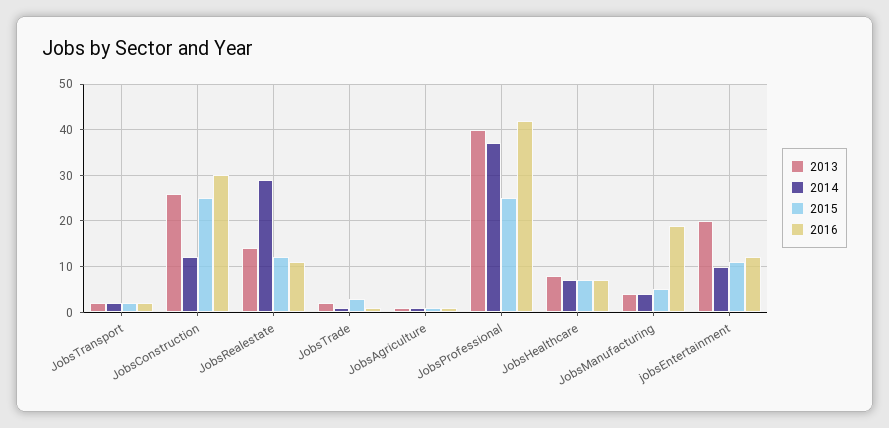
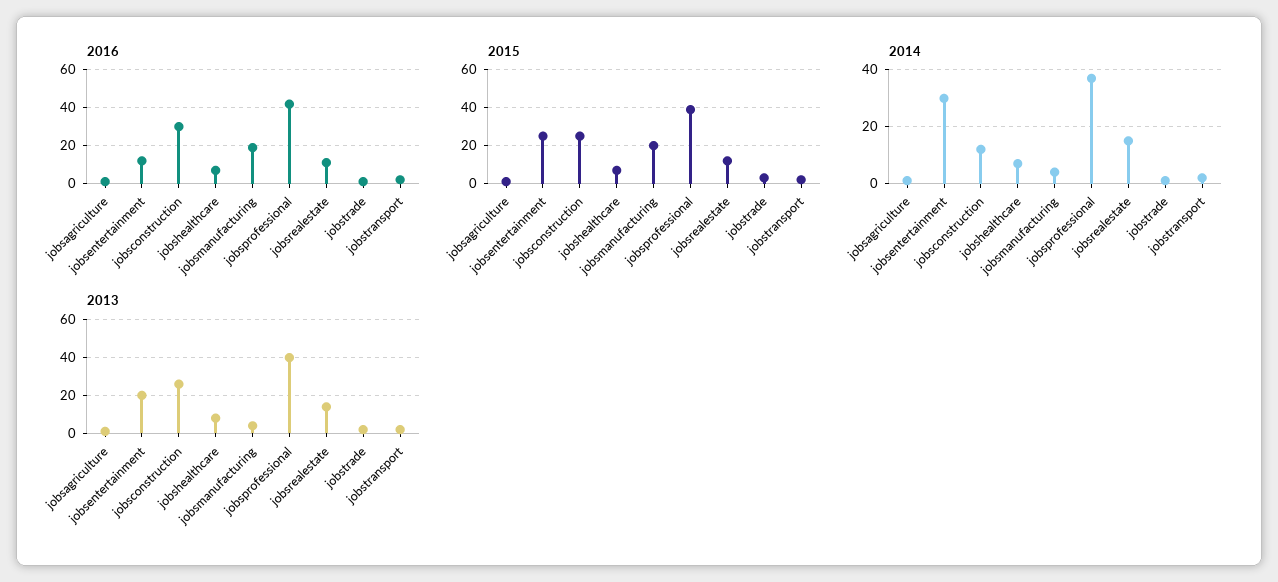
  {
    "2013": {
      "JobsTransport": 0,
      "JobsConstruction": 25,
      "JobsRealestate": 15,
      "JobsTrade": 0,
      "JobsAgriculture": 0,
      "JobsProfessional": 40,
      "JobsHealthcare": 10,
      "JobsManufacturing": 5,
      "jobsEntertainment": 20
    },
    "2014": {
      "JobsTransport": 0,
      "JobsConstruction": 10,
-     "JobsRealestate": 30,
+     "JobsRealestate": 15,
      "JobsTrade": 0,
      "JobsAgriculture": 0,
      "JobsProfessional": 35,
      "JobsHealthcare": 5,
      "JobsManufacturing": 5,
-     "jobsEntertainment": 10
+     "jobsEntertainment": 30
    },
    "2015": {
      "JobsTransport": 0,
      "JobsConstruction": 25,
      "JobsRealestate": 10,
      "JobsTrade": 5,
      "JobsAgriculture": 0,
-     "JobsProfessional": 25,
+     "JobsProfessional": 40,
      "JobsHealthcare": 5,
-     "JobsManufacturing": 5,
+     "JobsManufacturing": 20,
-     "jobsEntertainment": 10
+     "jobsEntertainment": 25
    },
    "2016": {
      "JobsTransport": 0,
      "JobsConstruction": 30,
      "JobsRealestate": 10,
      "JobsTrade": 0,
      "JobsAgriculture": 0,
      "JobsProfessional": 40,
      "JobsHealthcare": 5,
      "JobsManufacturing": 20,
      "jobsEntertainment": 10
    }
  }

